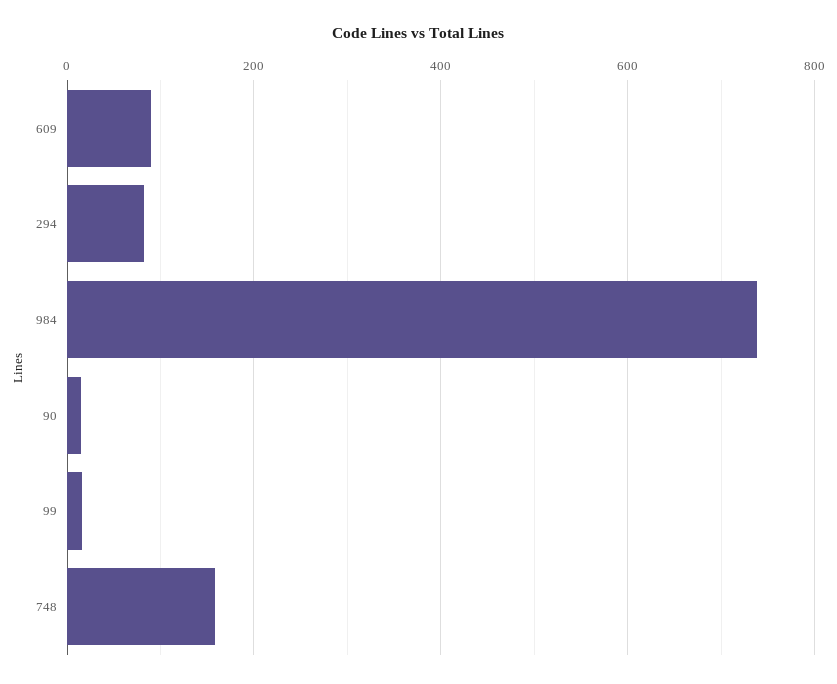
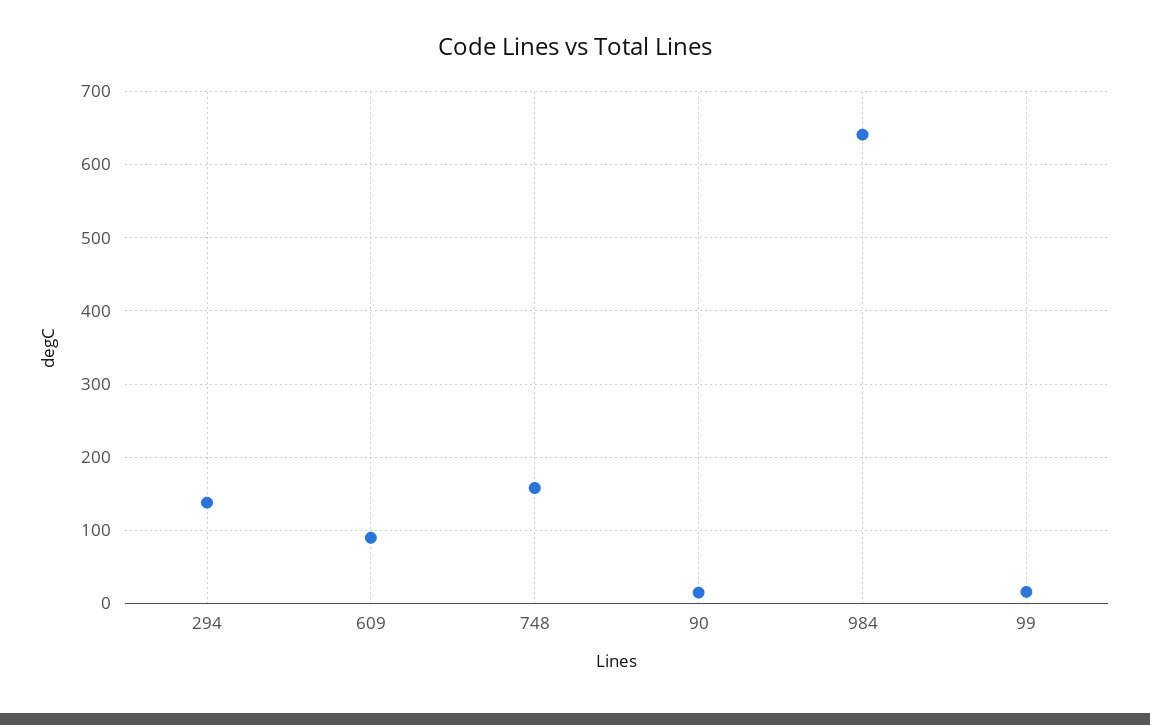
  {
    "609": 90,
-   "294": 80,
+   "294": 140,
-   "984": 740,
+   "984": 640,
    "90": 20,
    "99": 20,
    "748": 160
  }

